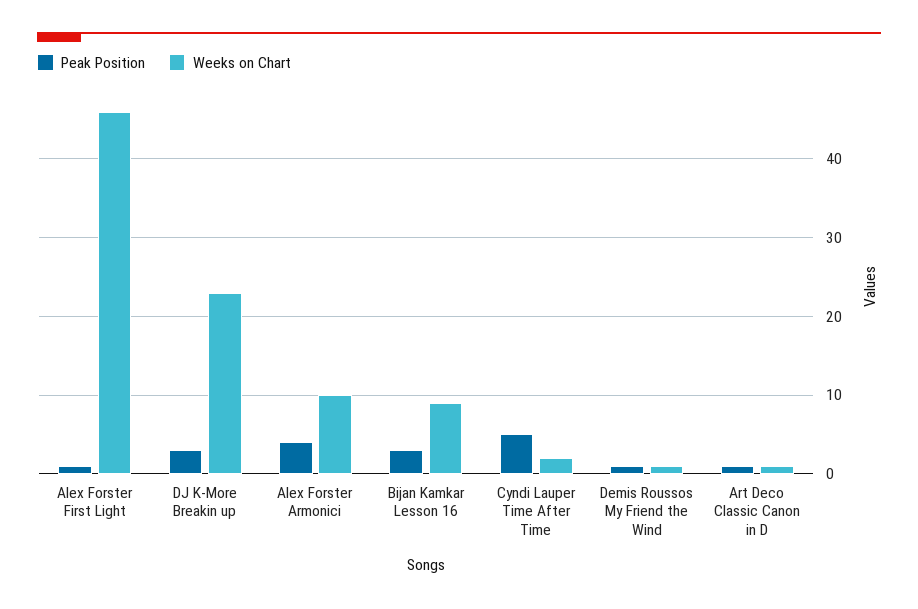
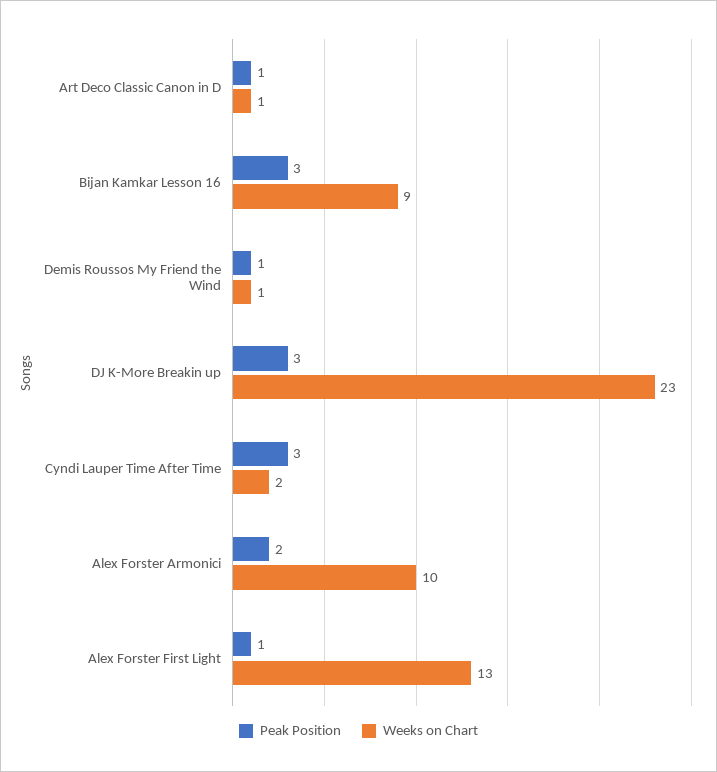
  {
    "Peak Position": {
      "Alex Forster First Light": 1,
      "DJ K-More Breakin up": 3,
-     "Alex Forster Armonici": 4,
+     "Alex Forster Armonici": 2,
      "Bijan Kamkar Lesson 16": 3,
-     "Cyndi Lauper Time After Time": 5,
+     "Cyndi Lauper Time After Time": 3,
      "Demis Roussos My Friend the Wind": 1,
      "Art Deco Classic Canon in D": 1
    },
    "Weeks on Chart": {
-     "Alex Forster First Light": 46,
+     "Alex Forster First Light": 13,
      "DJ K-More Breakin up": 23,
      "Alex Forster Armonici": 10,
      "Bijan Kamkar Lesson 16": 9,
      "Cyndi Lauper Time After Time": 2,
      "Demis Roussos My Friend the Wind": 1,
      "Art Deco Classic Canon in D": 1
    }
  }

